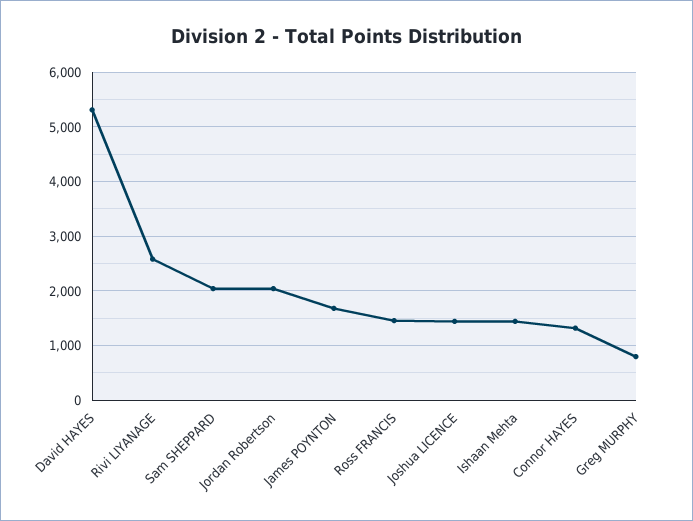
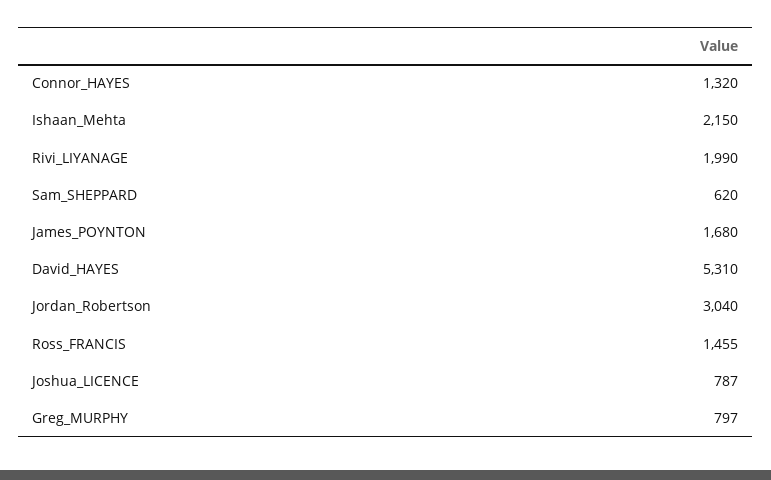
  {
    "David HAYES": 5310,
-   "Rivi LIYANAGE": 2600,
+   "Rivi LIYANAGE": 1990,
-   "Sam SHEPPARD": 2000,
+   "Sam SHEPPARD": 620,
-   "Jordan Robertson": 2000,
+   "Jordan Robertson": 3040,
    "James POYNTON": 1680,
    "Ross FRANCIS": 1455,
-   "Joshua LICENCE": 1400,
+   "Joshua LICENCE": 787,
-   "Ishaan Mehta": 1400,
+   "Ishaan Mehta": 2150,
    "Connor HAYES": 1320,
    "Greg MURPHY": 797
  }

